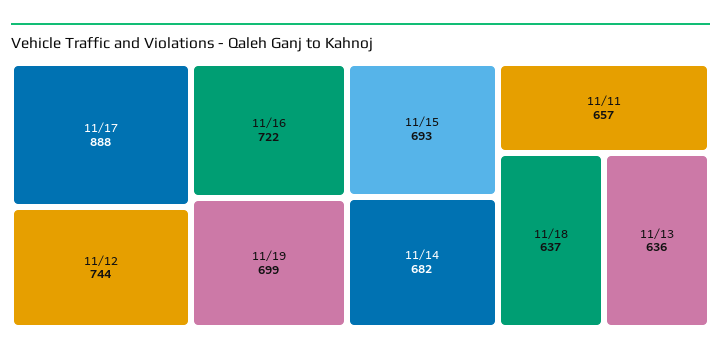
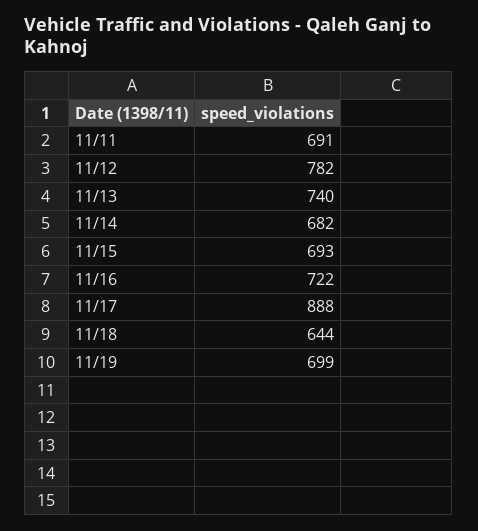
  {
    "11/17": 888,
-   "11/12": 744,
+   "11/12": 782,
    "11/16": 722,
    "11/19": 699,
    "11/15": 693,
    "11/14": 682,
-   "11/11": 657,
+   "11/11": 691,
-   "11/18": 637,
+   "11/18": 644,
-   "11/13": 636
+   "11/13": 740
  }

